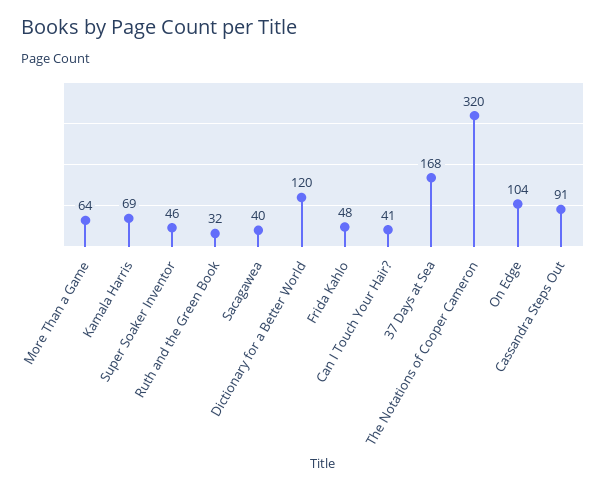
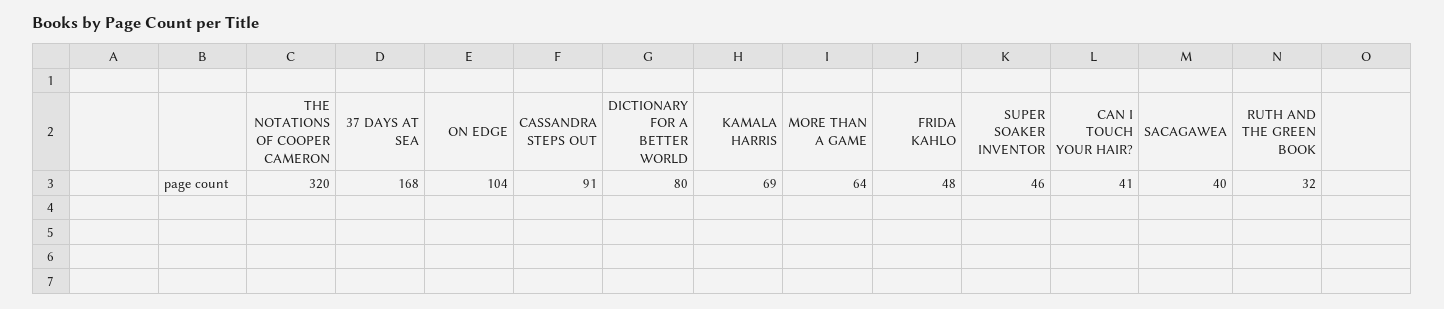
  {
    "More Than a Game": 64,
    "Kamala Harris": 69,
    "Super Soaker Inventor": 46,
    "Ruth and the Green Book": 32,
    "Sacagawea": 40,
-   "Dictionary for a Better World": 120,
+   "Dictionary for a Better World": 80,
    "Frida Kahlo": 48,
    "Can I Touch Your Hair?": 41,
    "37 Days at Sea": 168,
    "The Notations of Cooper Cameron": 320,
    "On Edge": 104,
    "Cassandra Steps Out": 91
  }

